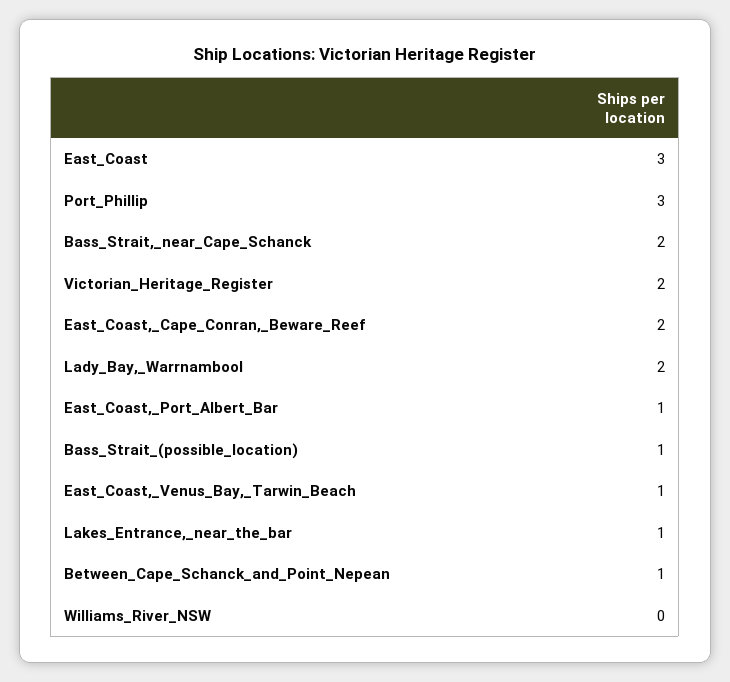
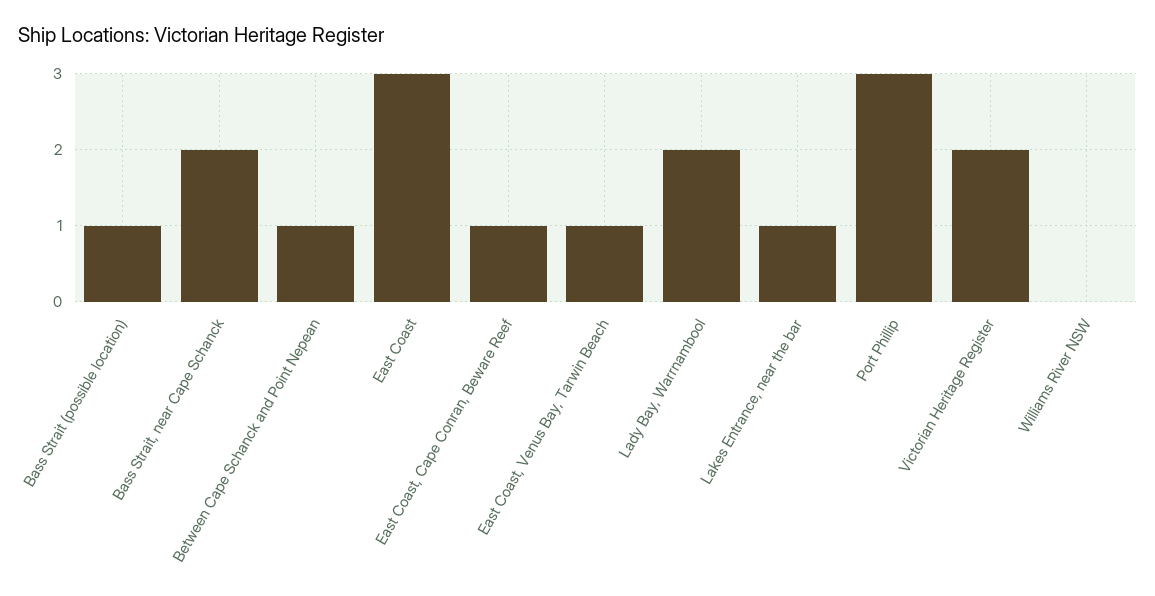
  {
    "East_Coast": 3,
    "Port_Phillip": 3,
    "Bass_Strait,_near_Cape_Schanck": 2,
    "Victorian_Heritage_Register": 2,
-   "East_Coast,_Cape_Conran,_Beware_Reef": 2,
+   "East_Coast,_Cape_Conran,_Beware_Reef": 1,
    "Lady_Bay,_Warrnambool": 2,
-   "East_Coast,_Port_Albert_Bar": 1,
    "Bass_Strait_(possible_location)": 1,
    "East_Coast,_Venus_Bay,_Tarwin_Beach": 1,
    "Lakes_Entrance,_near_the_bar": 1,
    "Between_Cape_Schanck_and_Point_Nepean": 1,
    "Williams_River_NSW": 0
  }

